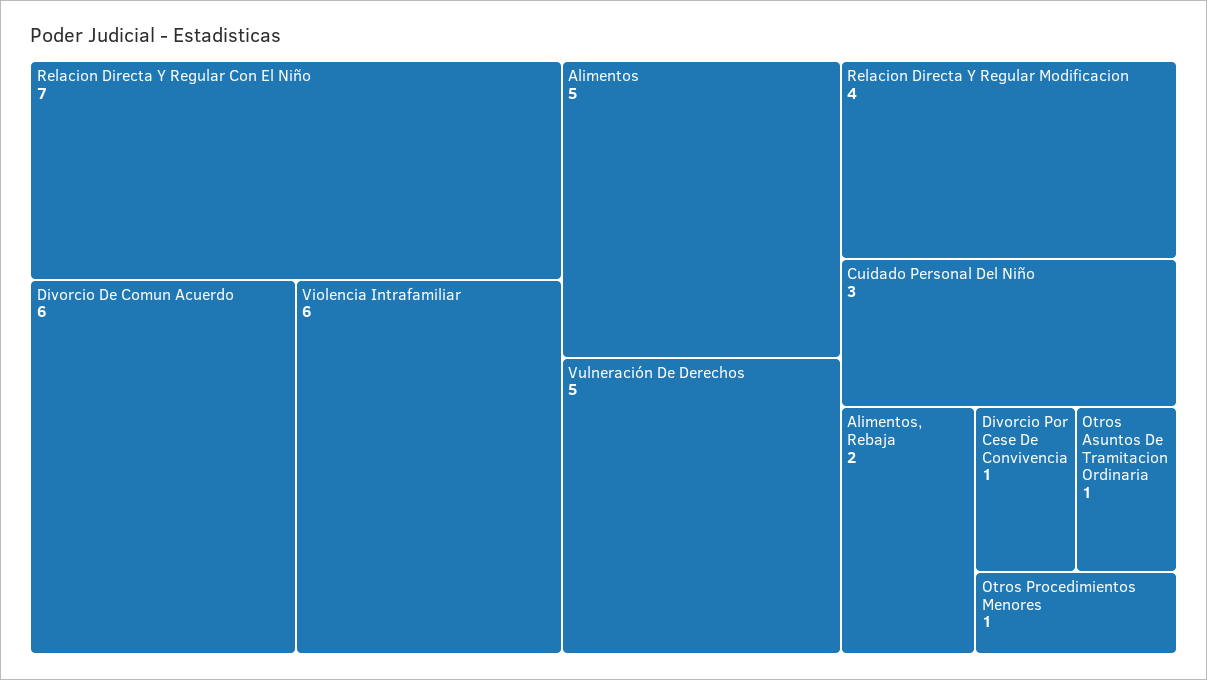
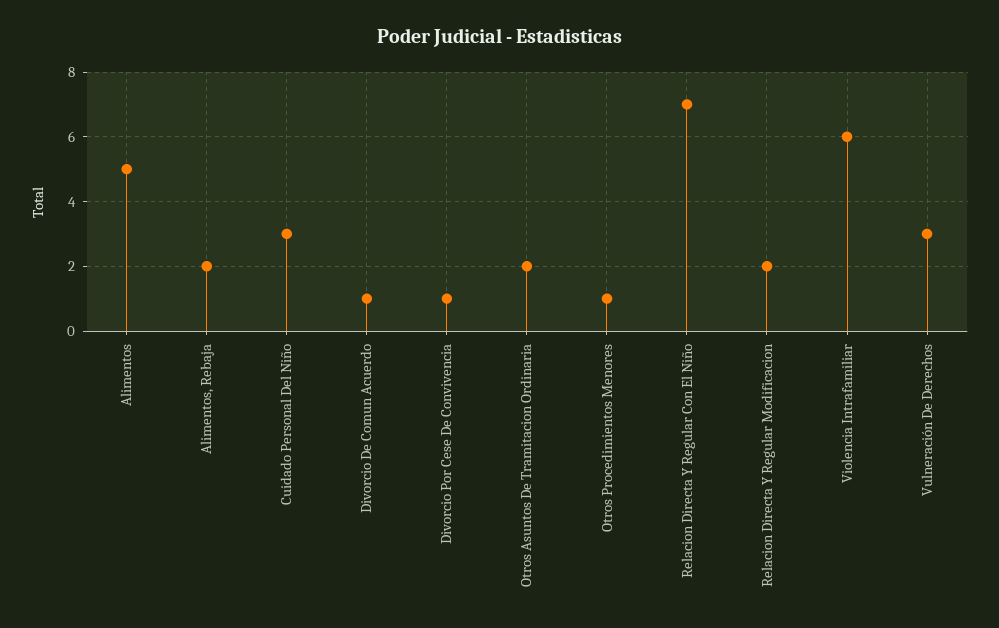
  {
    "Relacion Directa Y Regular Con El Niño": 7,
-   "Divorcio De Comun Acuerdo": 6,
+   "Divorcio De Comun Acuerdo": 1,
    "Violencia Intrafamiliar": 6,
    "Alimentos": 5,
-   "Vulneración De Derechos": 5,
+   "Vulneración De Derechos": 3,
-   "Relacion Directa Y Regular Modificacion": 4,
+   "Relacion Directa Y Regular Modificacion": 2,
    "Cuidado Personal Del Niño": 3,
    "Alimentos, Rebaja": 2,
    "Divorcio Por Cese De Convivencia": 1,
-   "Otros Asuntos De Tramitacion Ordinaria": 1,
+   "Otros Asuntos De Tramitacion Ordinaria": 2,
    "Otros Procedimientos Menores": 1
  }

